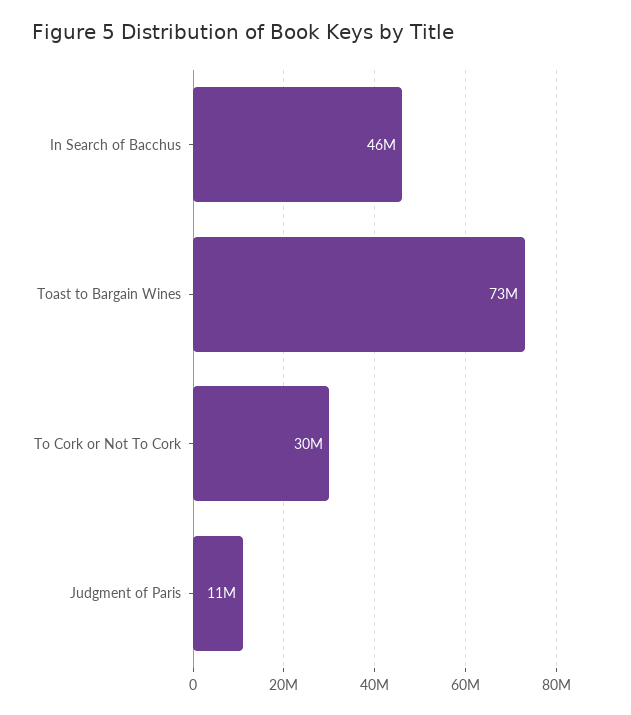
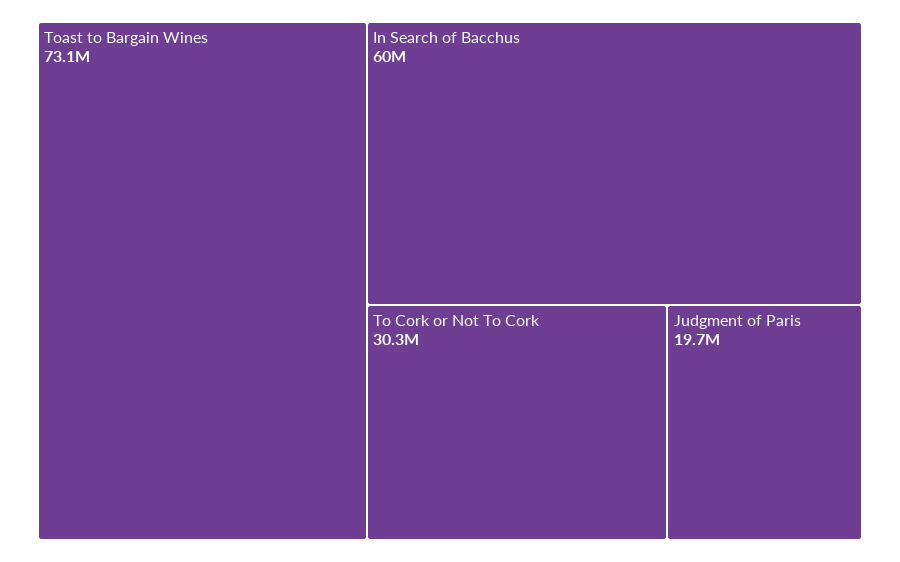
  {
-   "In Search of Bacchus": 46000000,
+   "In Search of Bacchus": 60000000,
    "Toast to Bargain Wines": 73100000,
    "To Cork or Not To Cork": 30300000,
-   "Judgment of Paris": 11000000
+   "Judgment of Paris": 19700000
  }

